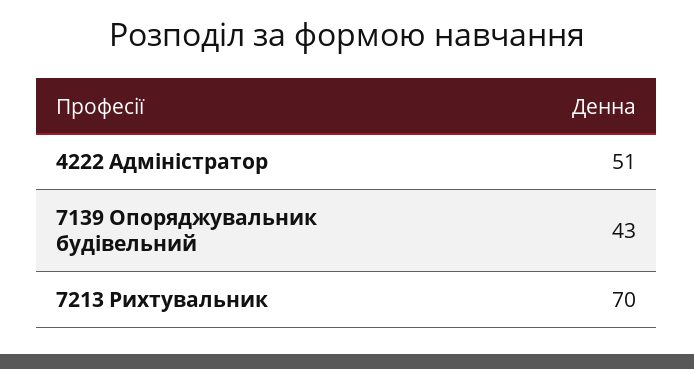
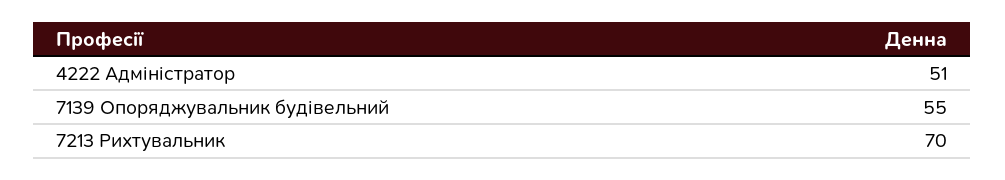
  {
    "4222 Адміністратор": 51,
-   "7139 Опоряджувальник будівельний": 43,
+   "7139 Опоряджувальник будівельний": 55,
    "7213 Рихтувальник": 70
  }

